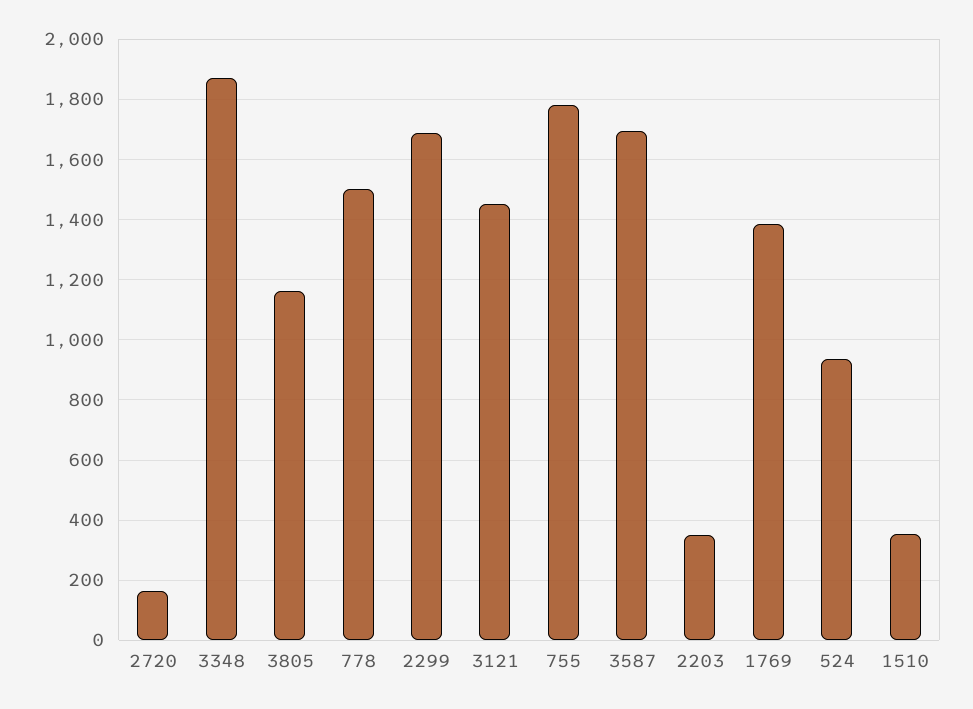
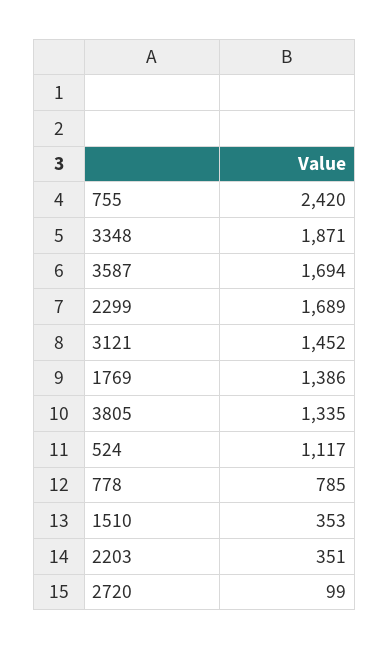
  {
-   "2720": 160,
+   "2720": 99,
    "3348": 1871,
-   "3805": 1160,
+   "3805": 1335,
-   "778": 1500,
+   "778": 785,
    "2299": 1689,
    "3121": 1452,
-   "755": 1780,
+   "755": 2420,
    "3587": 1694,
    "2203": 351,
    "1769": 1386,
-   "524": 940,
+   "524": 1117,
    "1510": 353
  }

